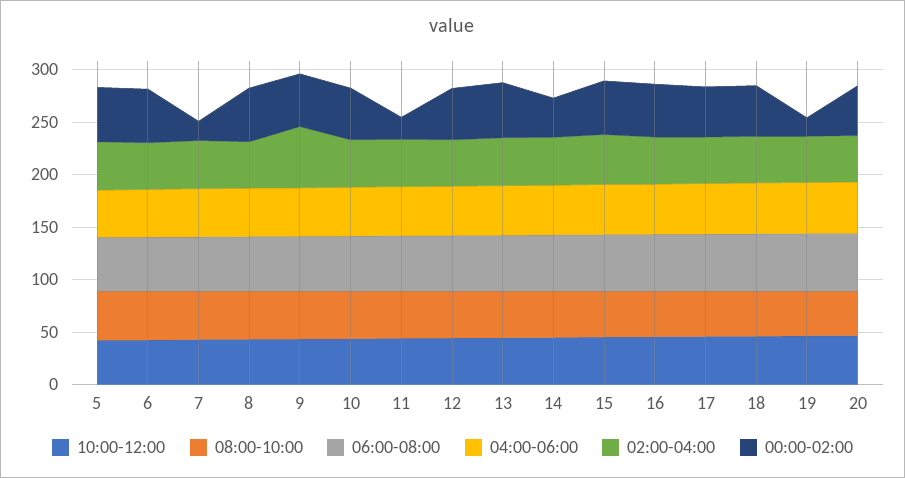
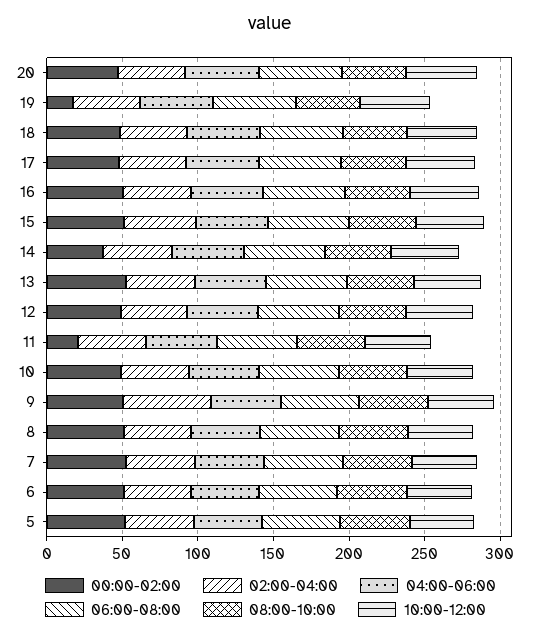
  {
    "10:00-12:00": {
      "5": 40,
      "6": 40,
      "7": 40,
      "8": 40,
      "9": 40,
      "10": 40,
      "11": 40,
      "12": 40,
      "13": 40,
      "14": 40,
      "15": 50,
      "16": 50,
      "17": 50,
      "18": 50,
      "19": 50,
      "20": 50
    },
    "08:00-10:00": {
      "5": 50,
      "6": 50,
      "7": 50,
      "8": 50,
      "9": 50,
      "10": 50,
      "11": 50,
      "12": 40,
      "13": 40,
      "14": 40,
      "15": 40,
      "16": 40,
      "17": 40,
      "18": 40,
      "19": 40,
      "20": 40
    },
    "06:00-08:00": {
      "5": 50,
      "6": 50,
      "7": 50,
      "8": 50,
      "9": 50,
      "10": 50,
      "11": 50,
      "12": 50,
      "13": 50,
      "14": 50,
      "15": 50,
      "16": 50,
      "17": 50,
      "18": 50,
      "19": 50,
      "20": 60
    },
    "04:00-06:00": {
      "5": 50,
      "6": 50,
      "7": 50,
      "8": 50,
      "9": 50,
      "10": 50,
      "11": 50,
      "12": 50,
      "13": 50,
      "14": 50,
      "15": 50,
      "16": 50,
      "17": 50,
      "18": 50,
      "19": 50,
      "20": 50
    },
    "02:00-04:00": {
      "5": 50,
      "6": 40,
      "7": 50,
      "8": 40,
      "9": 60,
      "10": 40,
      "11": 40,
      "12": 40,
      "13": 50,
      "14": 50,
      "15": 50,
      "16": 40,
      "17": 40,
      "18": 40,
      "19": 40,
      "20": 40
    },
    "00:00-02:00": {
      "5": 50,
      "6": 50,
-     "7": 20,
+     "7": 50,
      "8": 50,
      "9": 50,
      "10": 50,
      "11": 20,
      "12": 50,
      "13": 50,
      "14": 40,
      "15": 50,
      "16": 50,
      "17": 50,
      "18": 50,
      "19": 20,
      "20": 50
    }
  }

